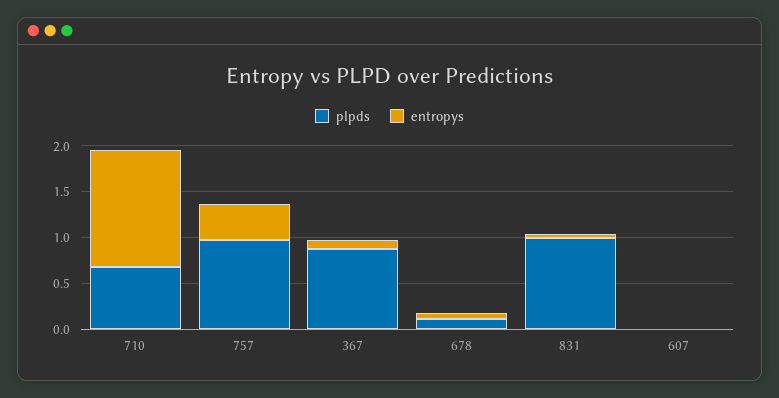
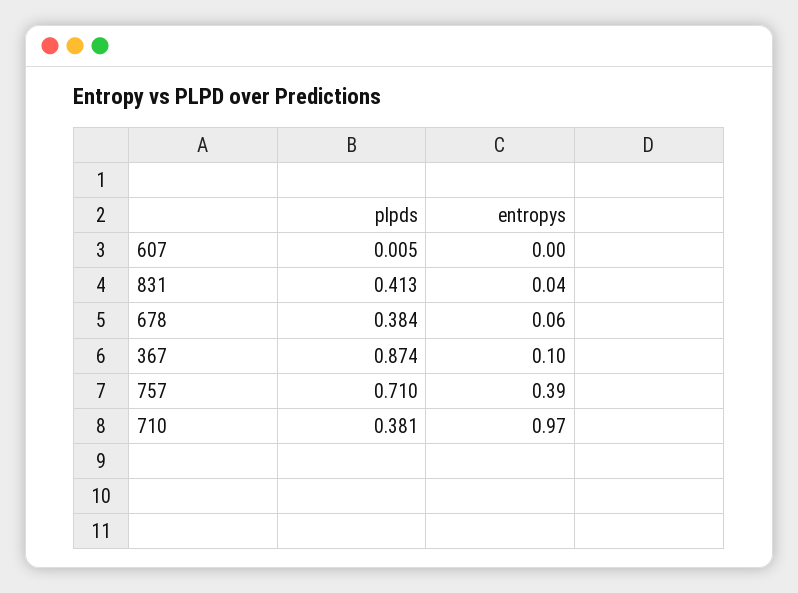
  {
    "plpds": {
-     "710": 0.7,
+     "710": 0.381,
-     "757": 1,
+     "757": 0.71,
      "367": 0.874,
-     "678": 0.1,
+     "678": 0.384,
-     "831": 1,
+     "831": 0.413,
      "607": 0.005
    },
    "entropys": {
-     "710": 1.3,
+     "710": 0.97,
      "757": 0.39,
      "367": 0.1,
      "678": 0.06,
      "831": 0.04,
      "607": 0
    }
  }

